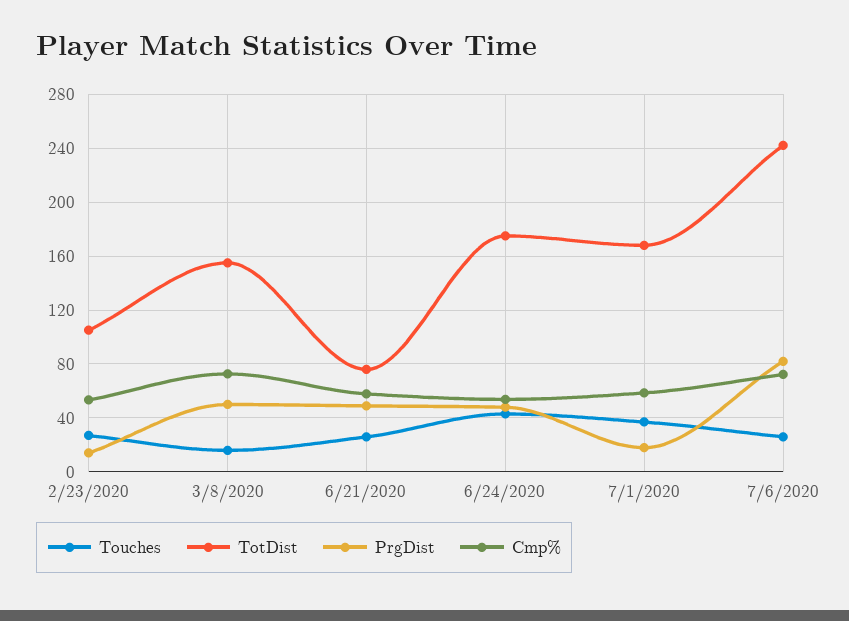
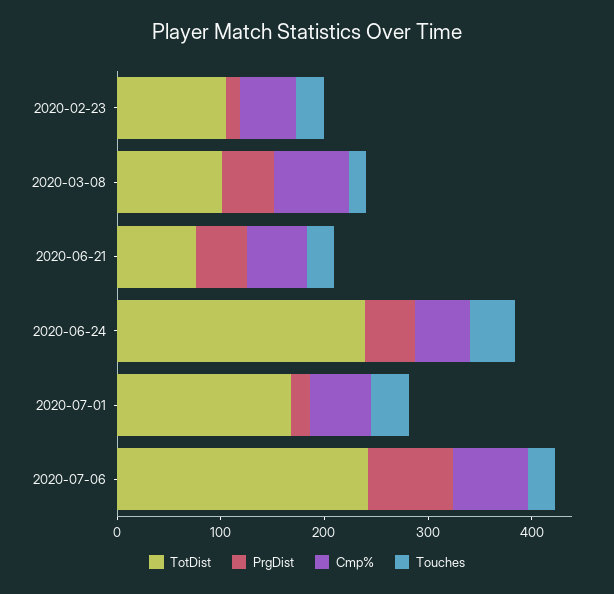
  {
    "Touches": {
      "2/23/2020": 25,
      "3/8/2020": 15,
      "6/21/2020": 25,
      "6/24/2020": 45,
      "7/1/2020": 35,
      "7/6/2020": 25
    },
    "TotDist": {
      "2/23/2020": 105,
-     "3/8/2020": 155,
+     "3/8/2020": 100,
      "6/21/2020": 75,
-     "6/24/2020": 175,
+     "6/24/2020": 240,
      "7/1/2020": 170,
      "7/6/2020": 240
    },
    "PrgDist": {
      "2/23/2020": 15,
      "3/8/2020": 50,
      "6/21/2020": 50,
      "6/24/2020": 50,
      "7/1/2020": 20,
      "7/6/2020": 80
    },
    "Cmp%": {
      "2/23/2020": 55,
      "3/8/2020": 75,
      "6/21/2020": 60,
      "6/24/2020": 55,
      "7/1/2020": 60,
      "7/6/2020": 70
    }
  }

